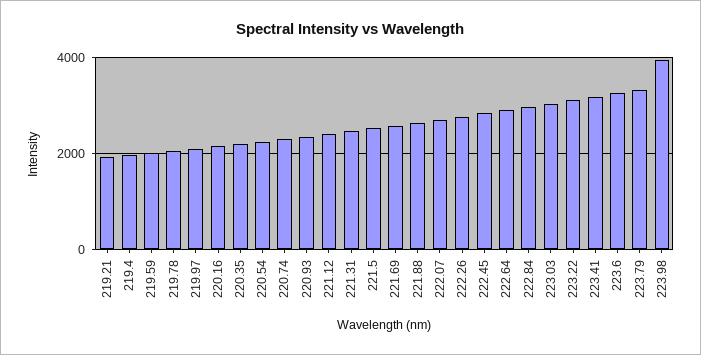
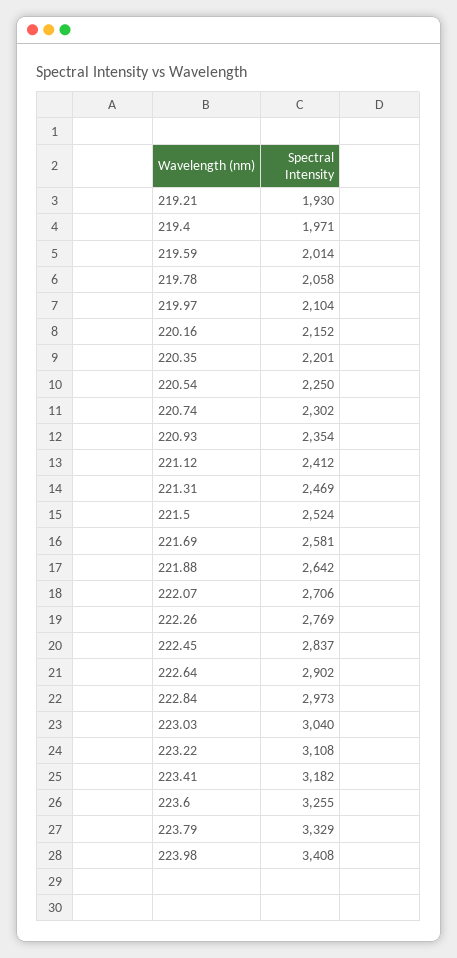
  {
    "219.21": 1930,
    "219.4": 1971,
    "219.59": 2014,
    "219.78": 2058,
    "219.97": 2104,
    "220.16": 2152,
    "220.35": 2201,
    "220.54": 2250,
    "220.74": 2302,
    "220.93": 2354,
    "221.12": 2412,
    "221.31": 2469,
    "221.5": 2524,
    "221.69": 2581,
    "221.88": 2642,
    "222.07": 2706,
    "222.26": 2769,
    "222.45": 2837,
    "222.64": 2902,
    "222.84": 2973,
    "223.03": 3040,
    "223.22": 3108,
    "223.41": 3182,
    "223.6": 3255,
    "223.79": 3329,
-   "223.98": 4000
+   "223.98": 3408
  }

